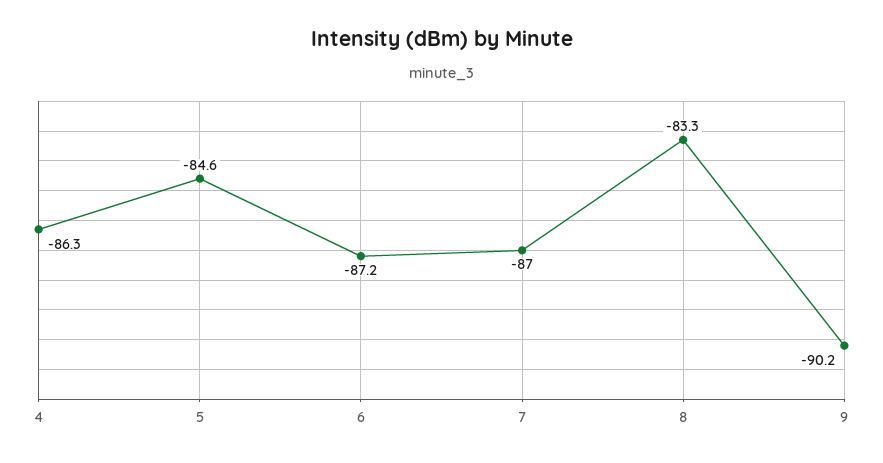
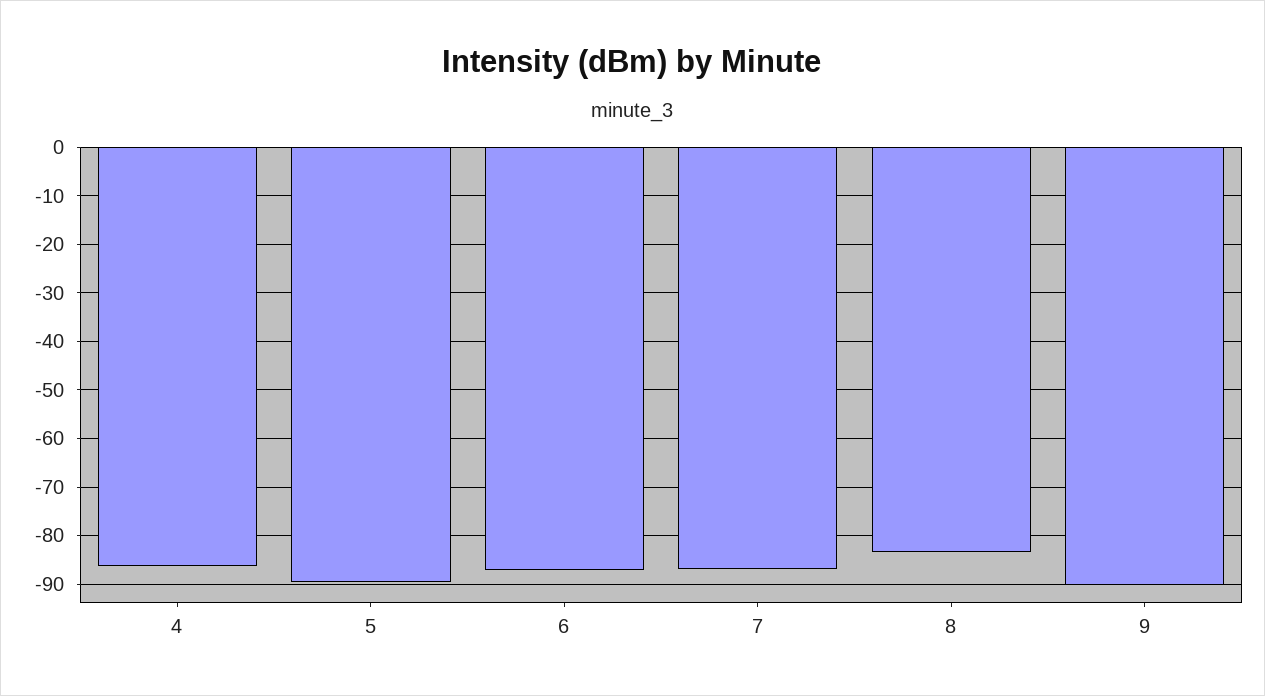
  {
    "4": -86.3,
-   "5": -84.6,
+   "5": -90,
    "6": -87.2,
    "7": -87,
    "8": -83.3,
    "9": -90.2
  }

